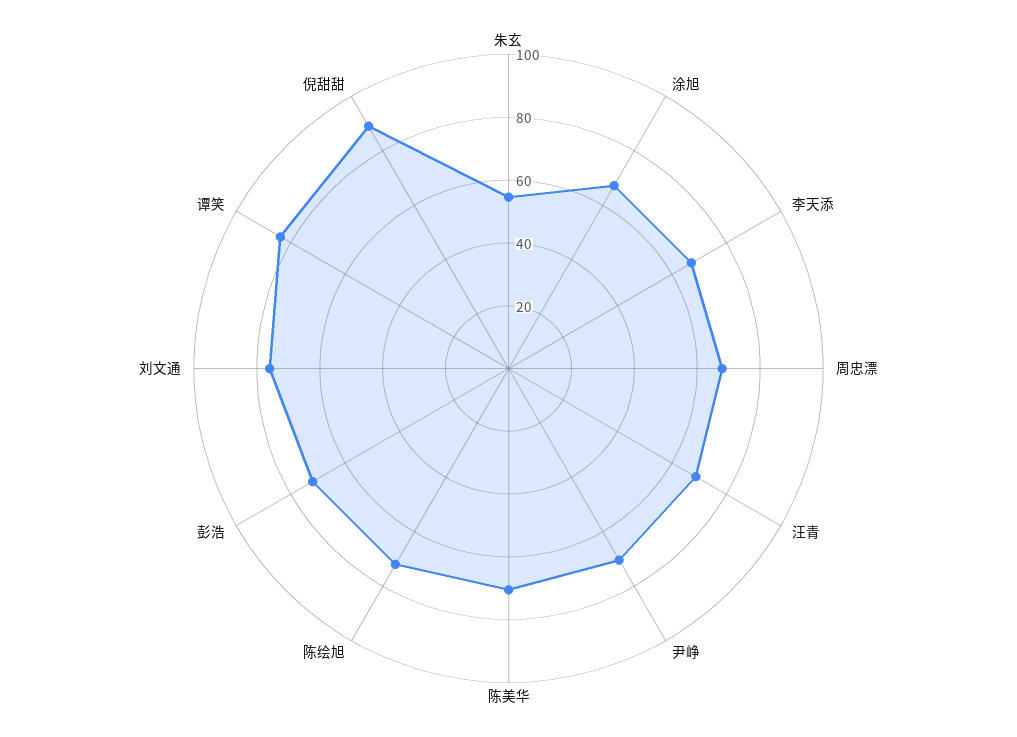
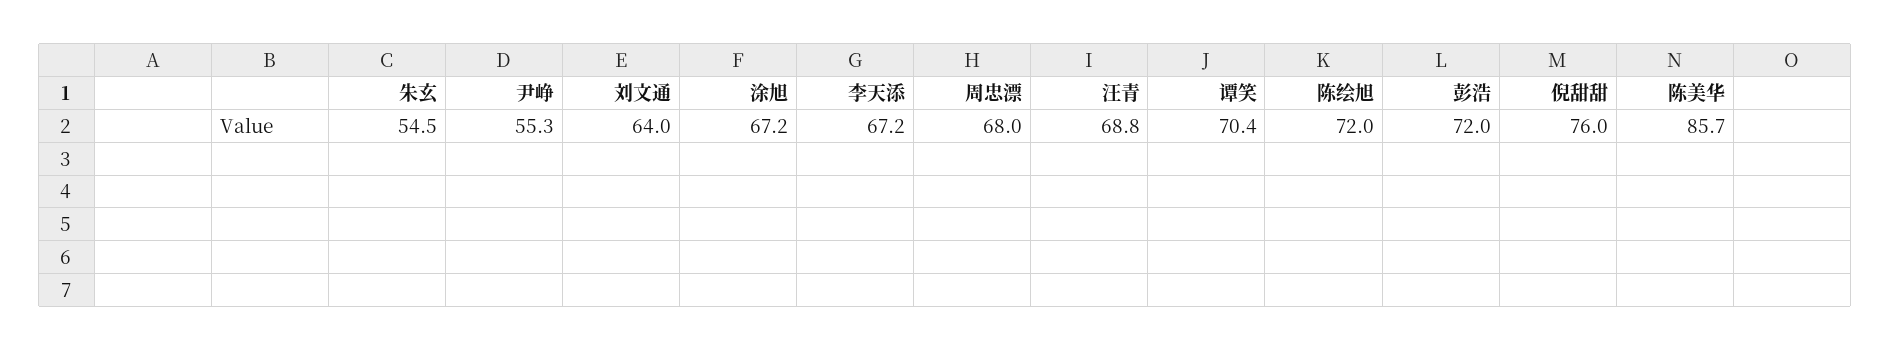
  {
    "朱玄": 54.5,
    "涂旭": 67.2,
    "李天添": 67.2,
    "周忠漂": 68,
    "汪青": 68.8,
-   "尹峥": 70,
+   "尹峥": 55.3,
-   "陈美华": 70,
+   "陈美华": 85.7,
    "陈绘旭": 72,
    "彭浩": 72,
-   "刘文通": 75,
+   "刘文通": 64,
-   "谭笑": 85,
+   "谭笑": 70.4,
-   "倪甜甜": 90
+   "倪甜甜": 76
  }

